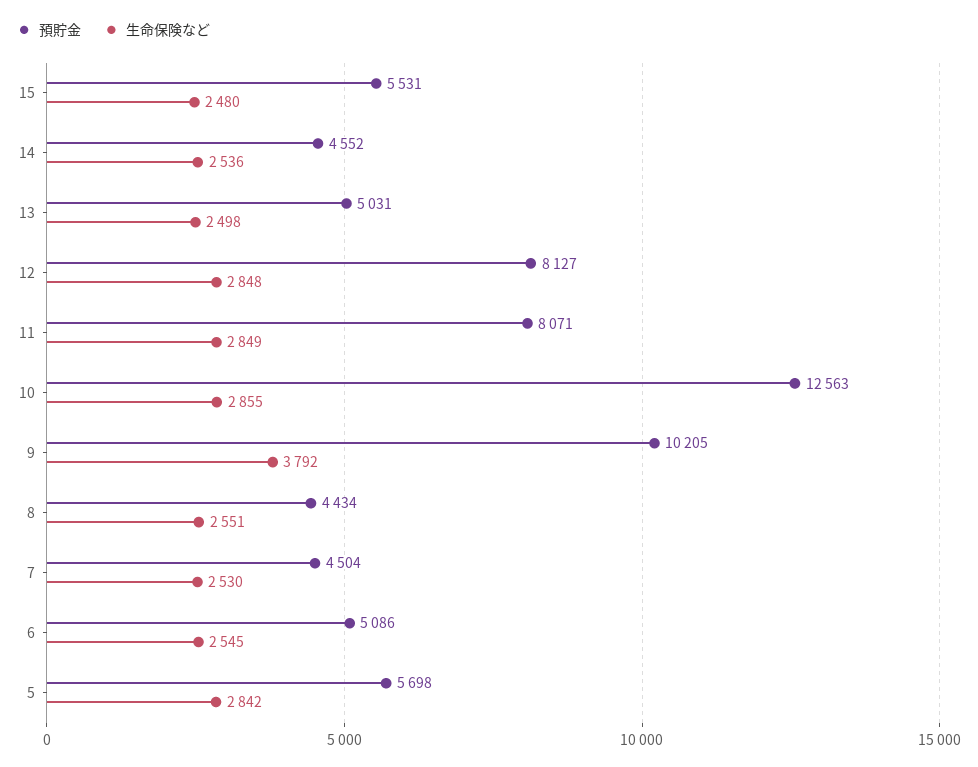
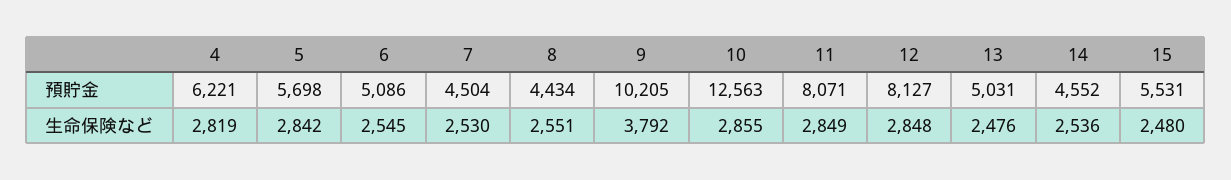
  {
    "預貯金": {
      "15": 5531,
      "14": 4552,
      "13": 5031,
      "12": 8127,
      "11": 8071,
      "10": 12563,
      "9": 10205,
      "8": 4434,
      "7": 4504,
      "6": 5086,
-     "5": 5698
+     "5": 5698,
+     "4": 6221
    },
    "生命保険など": {
      "15": 2480,
      "14": 2536,
-     "13": 2498,
+     "13": 2476,
      "12": 2848,
      "11": 2849,
      "10": 2855,
      "9": 3792,
      "8": 2551,
      "7": 2530,
      "6": 2545,
-     "5": 2842
+     "5": 2842,
+     "4": 2819
    }
  }

